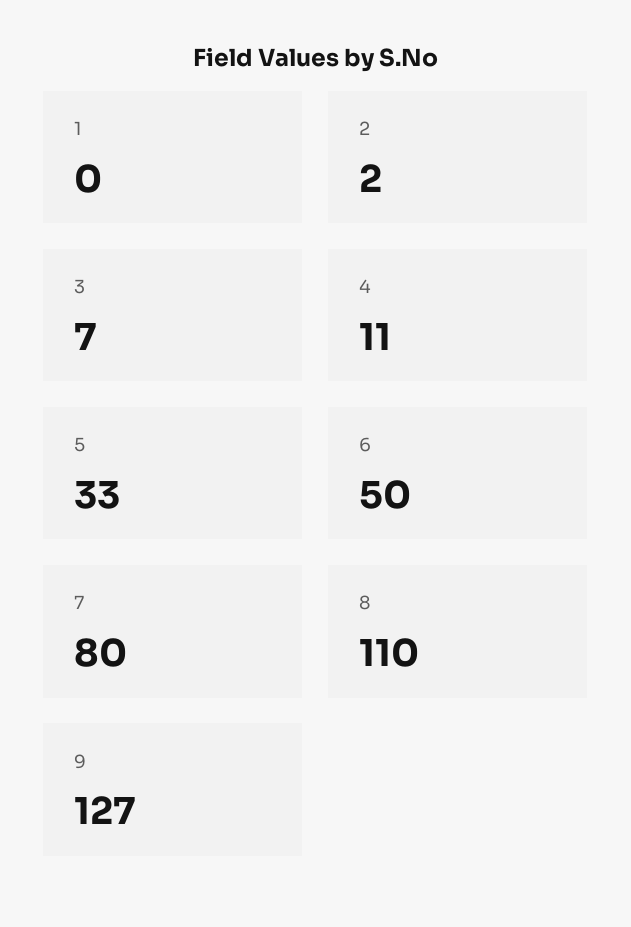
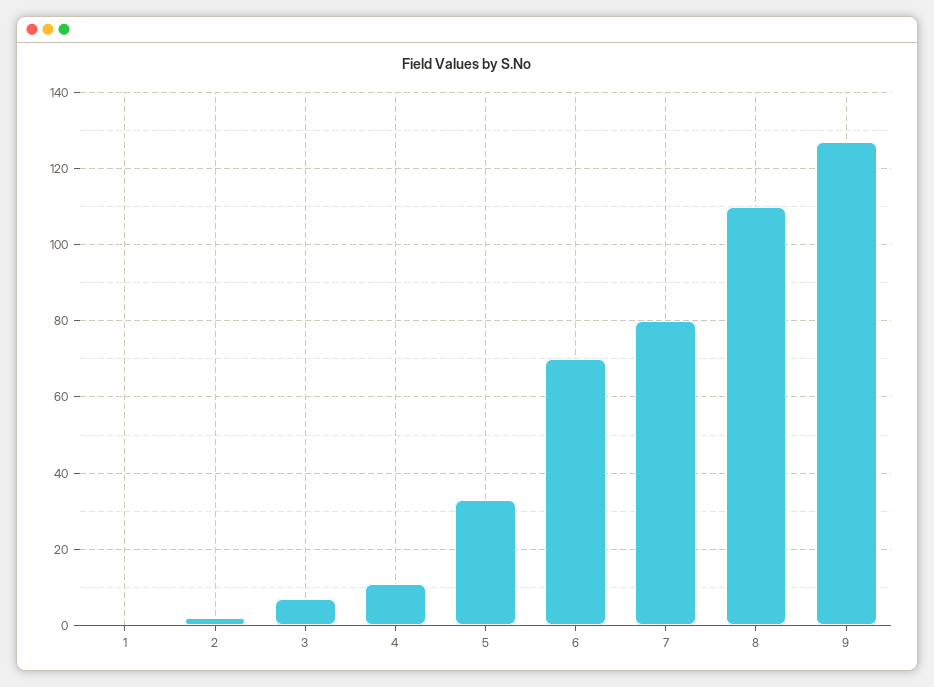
  {
    "1": 0,
    "2": 2,
    "3": 7,
    "4": 11,
    "5": 33,
-   "6": 50,
+   "6": 70,
    "7": 80,
    "8": 110,
    "9": 127
  }

